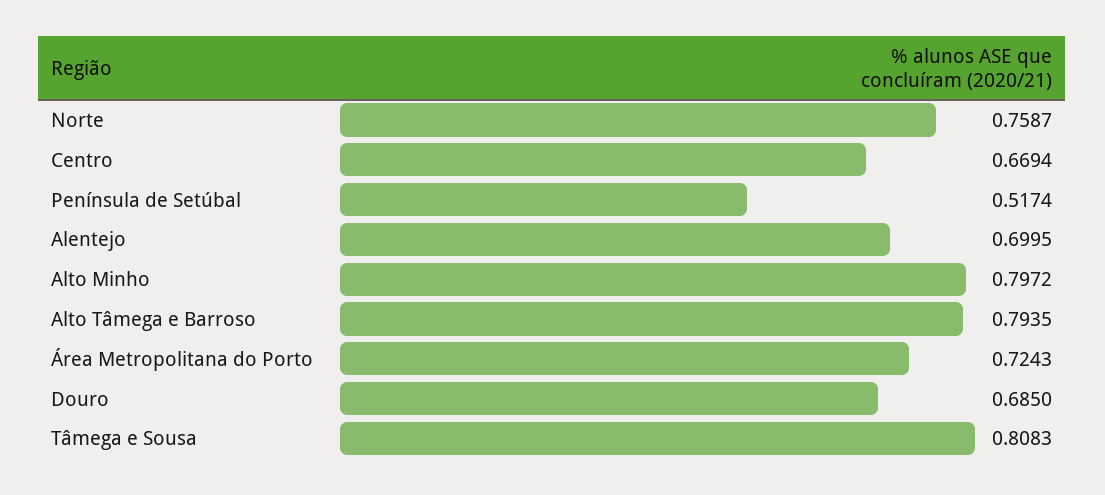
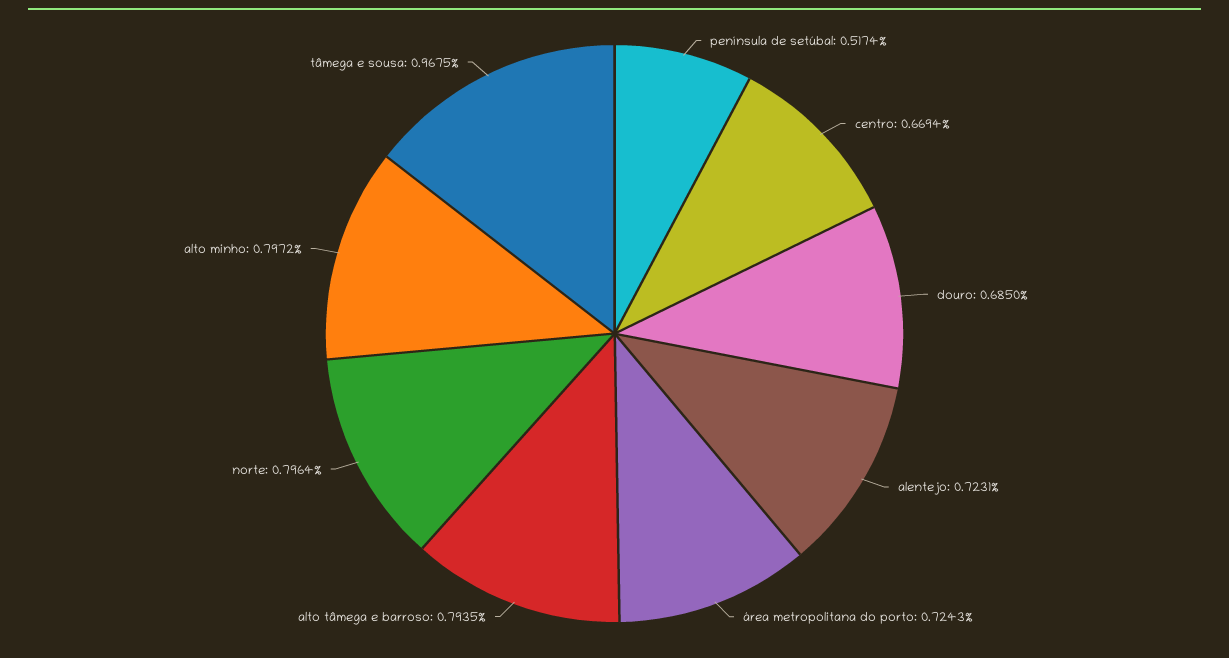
  {
-   "Norte": 0.7587,
+   "Norte": 0.7964,
    "Centro": 0.6694,
    "Península de Setúbal": 0.5174,
-   "Alentejo": 0.6995,
+   "Alentejo": 0.7231,
    "Alto Minho": 0.7972,
    "Alto Tâmega e Barroso": 0.7935,
    "Área Metropolitana do Porto": 0.7243,
    "Douro": 0.685,
-   "Tâmega e Sousa": 0.8083
+   "Tâmega e Sousa": 0.9675
  }

